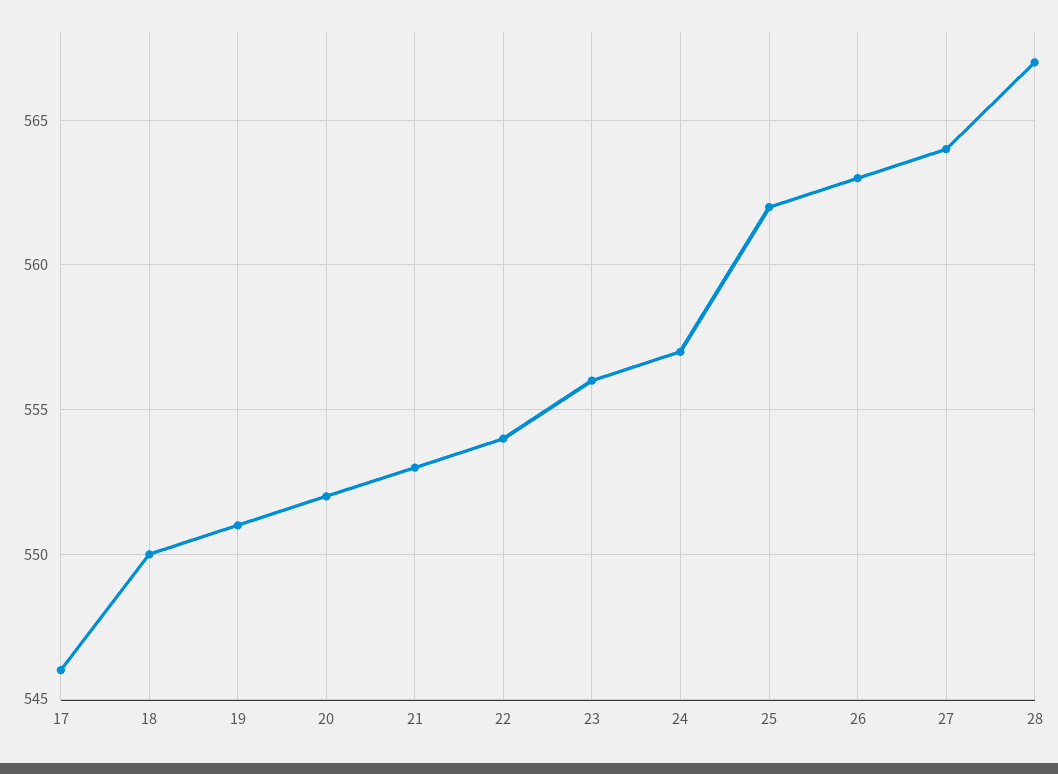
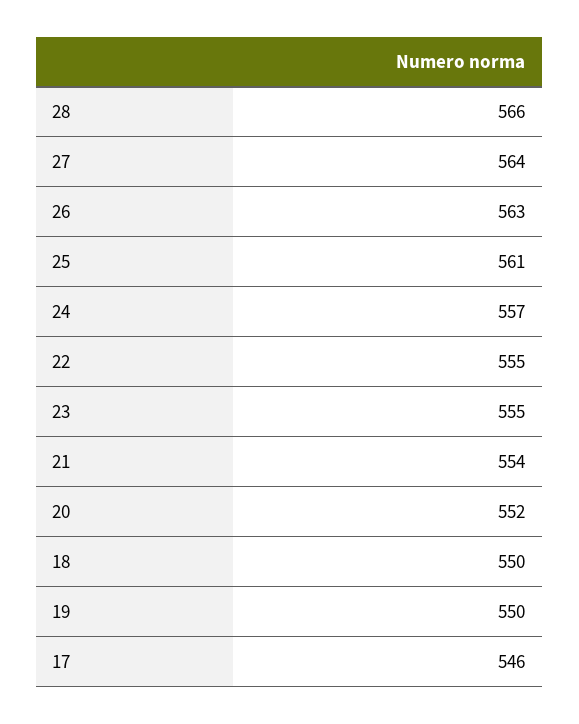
  {
    "17": 546,
    "18": 550,
-   "19": 551,
+   "19": 550,
    "20": 552,
-   "21": 553,
+   "21": 554,
-   "22": 554,
+   "22": 555,
-   "23": 556,
+   "23": 555,
    "24": 557,
-   "25": 562,
+   "25": 561,
    "26": 563,
    "27": 564,
-   "28": 567
+   "28": 566
  }

